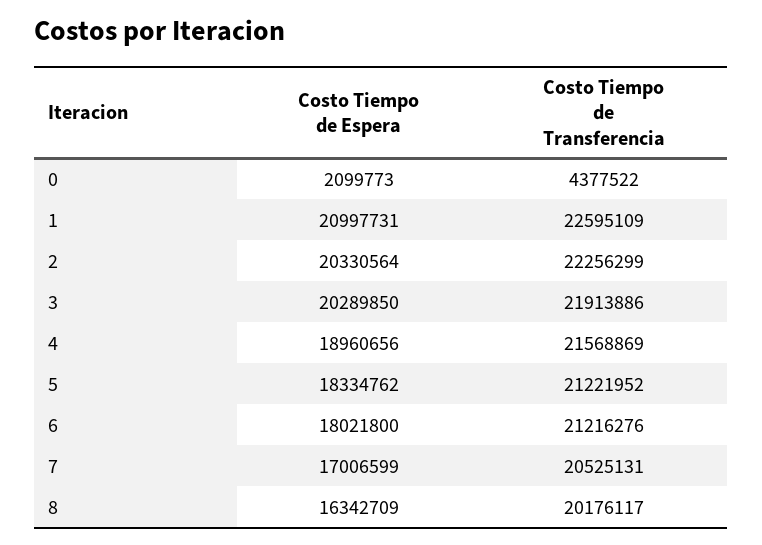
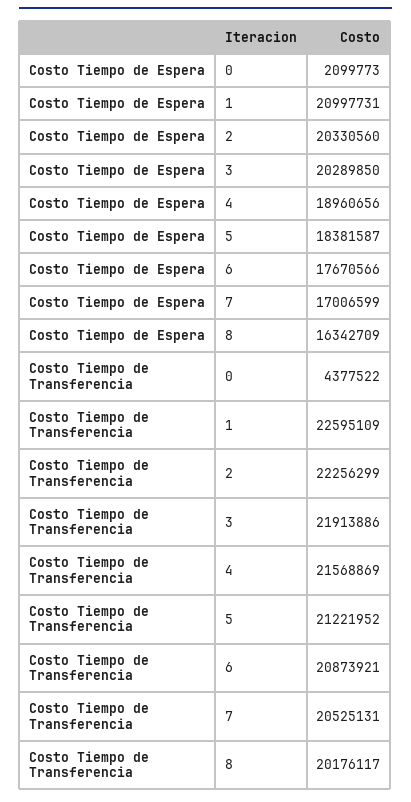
  {
    "Costo Tiempo de Espera": {
      "0": 2099773,
      "1": 20997731,
-     "2": 20330564,
+     "2": 20330560,
      "3": 20289850,
      "4": 18960656,
-     "5": 18334762,
+     "5": 18381587,
-     "6": 18021800,
+     "6": 17670566,
      "7": 17006599,
      "8": 16342709
    },
    "Costo Tiempo de Transferencia": {
      "0": 4377522,
      "1": 22595109,
      "2": 22256299,
      "3": 21913886,
      "4": 21568869,
      "5": 21221952,
-     "6": 21216276,
+     "6": 20873921,
      "7": 20525131,
      "8": 20176117
    }
  }

